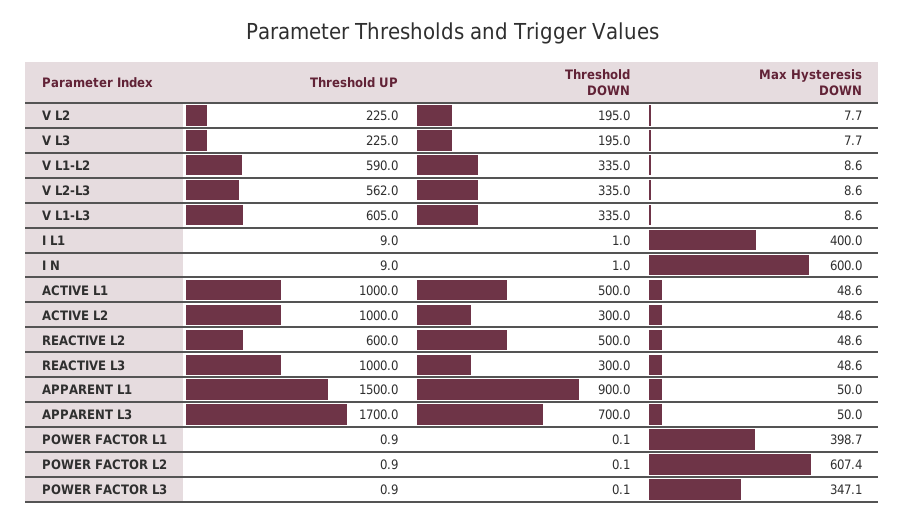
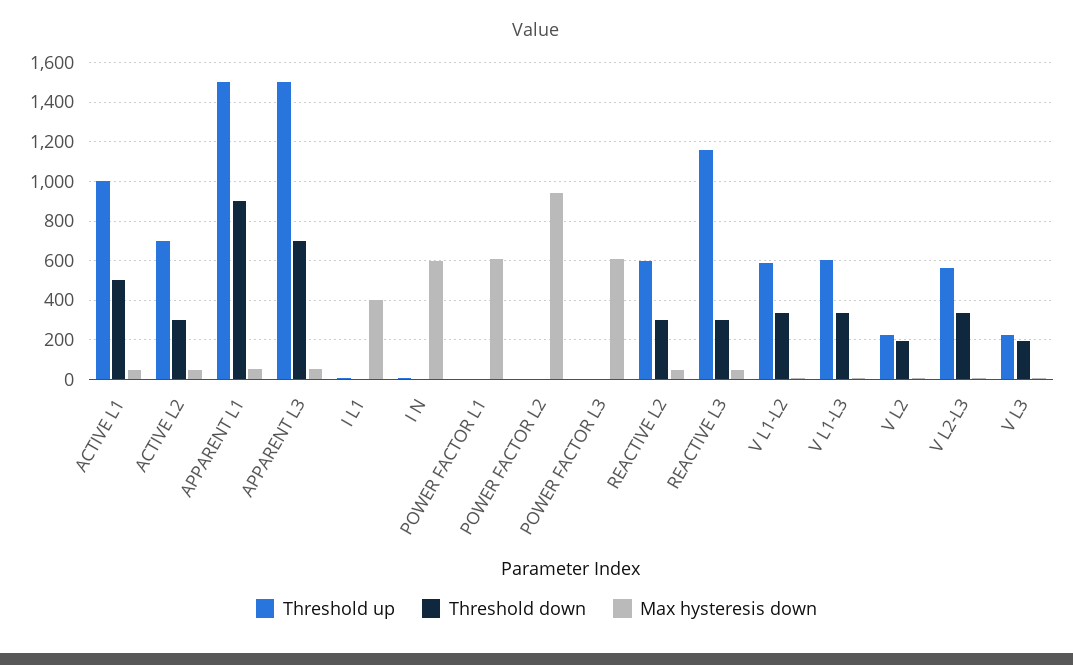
  {
    "Threshold UP": {
      "V L2": 225,
      "V L3": 225,
      "V L1-L2": 590,
      "V L2-L3": 562,
      "V L1-L3": 605,
      "I L1": 9,
      "I N": 9,
      "ACTIVE L1": 1000,
-     "ACTIVE L2": 1000,
+     "ACTIVE L2": 700,
      "REACTIVE L2": 600,
-     "REACTIVE L3": 1000,
+     "REACTIVE L3": 1150,
      "APPARENT L1": 1500,
-     "APPARENT L3": 1700,
+     "APPARENT L3": 1500,
      "POWER FACTOR L1": 0.9,
      "POWER FACTOR L2": 0.9,
      "POWER FACTOR L3": 0.9
    },
    "Threshold DOWN": {
      "V L2": 195,
      "V L3": 195,
      "V L1-L2": 335,
      "V L2-L3": 335,
      "V L1-L3": 335,
      "I L1": 1,
      "I N": 1,
      "ACTIVE L1": 500,
      "ACTIVE L2": 300,
-     "REACTIVE L2": 500,
+     "REACTIVE L2": 300,
      "REACTIVE L3": 300,
      "APPARENT L1": 900,
      "APPARENT L3": 700,
      "POWER FACTOR L1": 0.1,
      "POWER FACTOR L2": 0.1,
      "POWER FACTOR L3": 0.1
    },
    "Max Hysteresis DOWN": {
      "V L2": 7.7,
      "V L3": 7.7,
      "V L1-L2": 8.6,
      "V L2-L3": 8.6,
      "V L1-L3": 8.6,
      "I L1": 400,
      "I N": 600,
      "ACTIVE L1": 48.6,
      "ACTIVE L2": 48.6,
      "REACTIVE L2": 48.6,
      "REACTIVE L3": 48.6,
      "APPARENT L1": 50,
      "APPARENT L3": 50,
-     "POWER FACTOR L1": 398.7,
+     "POWER FACTOR L1": 600,
-     "POWER FACTOR L2": 607.4,
+     "POWER FACTOR L2": 950,
-     "POWER FACTOR L3": 347.1
+     "POWER FACTOR L3": 600
    }
  }

